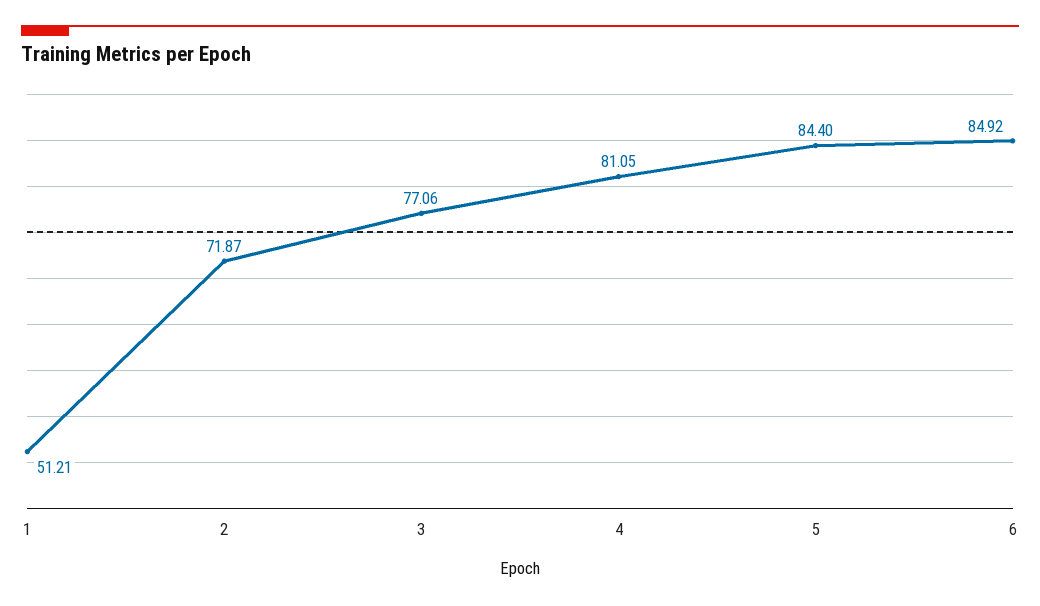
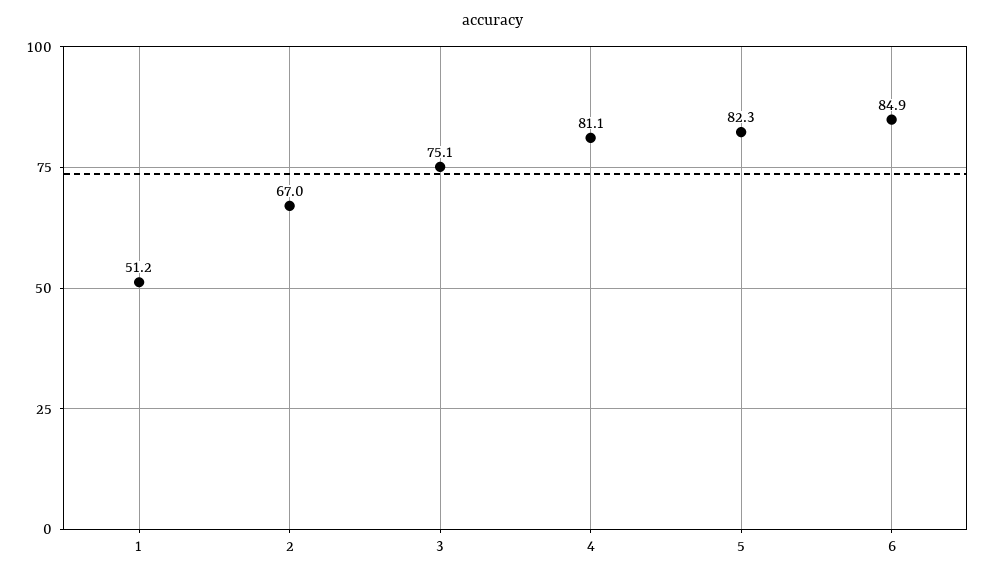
  {
    "1": 51.21,
-   "2": 71.87,
+   "2": 67,
-   "3": 77.06,
+   "3": 75.1,
    "4": 81.05,
-   "5": 84.4,
+   "5": 82.3,
    "6": 84.92
  }

